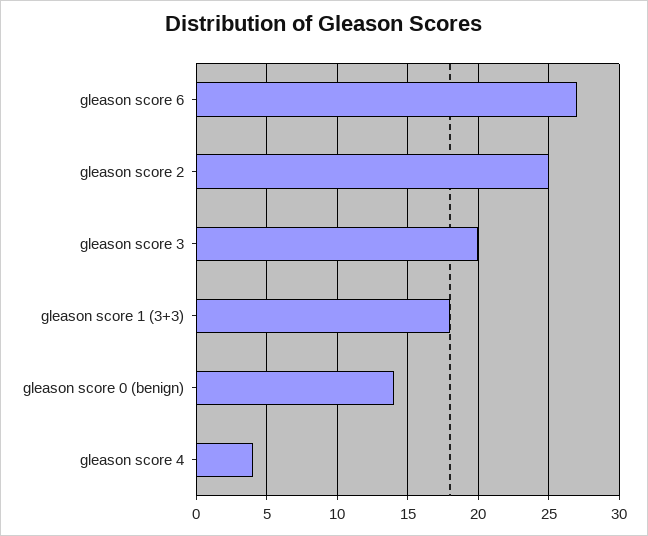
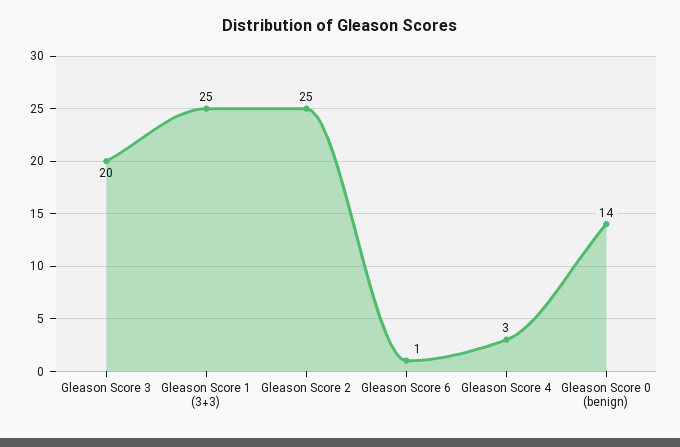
  {
-   "gleason score 6": 27,
+   "gleason score 6": 1,
    "gleason score 2": 25,
    "gleason score 3": 20,
-   "gleason score 1 (3+3)": 18,
+   "gleason score 1 (3+3)": 25,
    "gleason score 0 (benign)": 14,
-   "gleason score 4": 4
+   "gleason score 4": 3
  }

